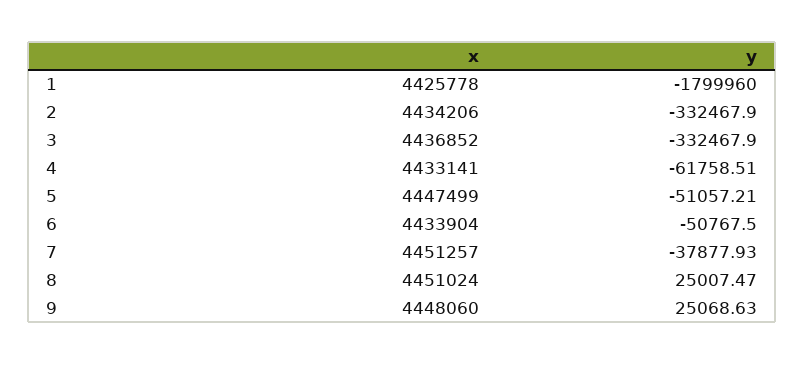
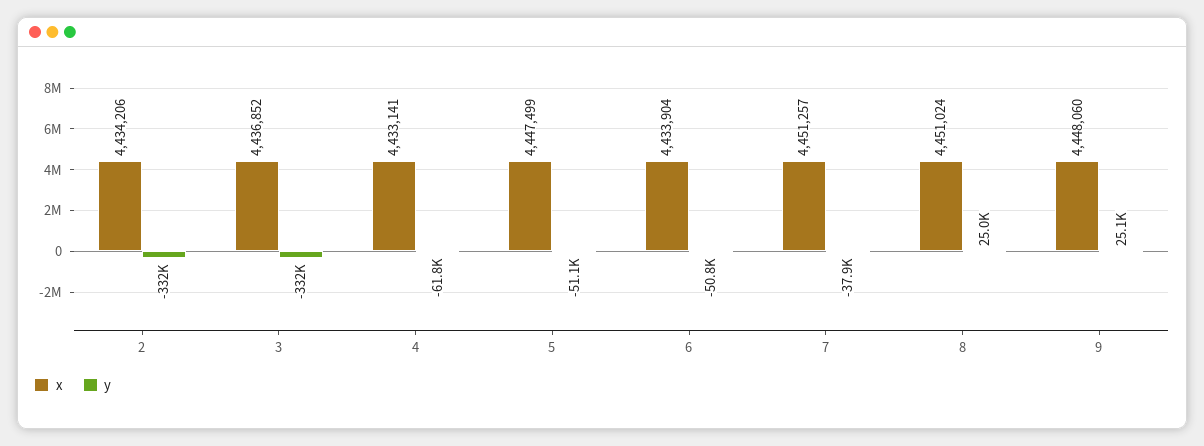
  {
    "x": {
-     "1": 4425778,
      "2": 4434206,
      "3": 4436852,
      "4": 4433141,
      "5": 4447499,
      "6": 4433904,
      "7": 4451257,
      "8": 4451024,
      "9": 4448060
    },
    "y": {
-     "1": -1799960,
      "2": -332467.9,
      "3": -332467.9,
      "4": -61758.51,
      "5": -51057.21,
      "6": -50767.5,
      "7": -37877.93,
      "8": 25007.47,
      "9": 25068.63
    }
  }

